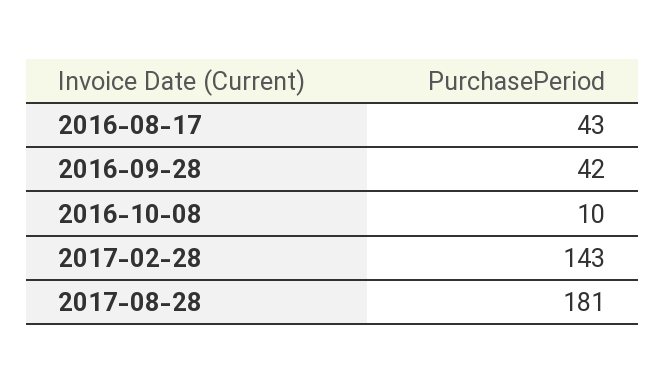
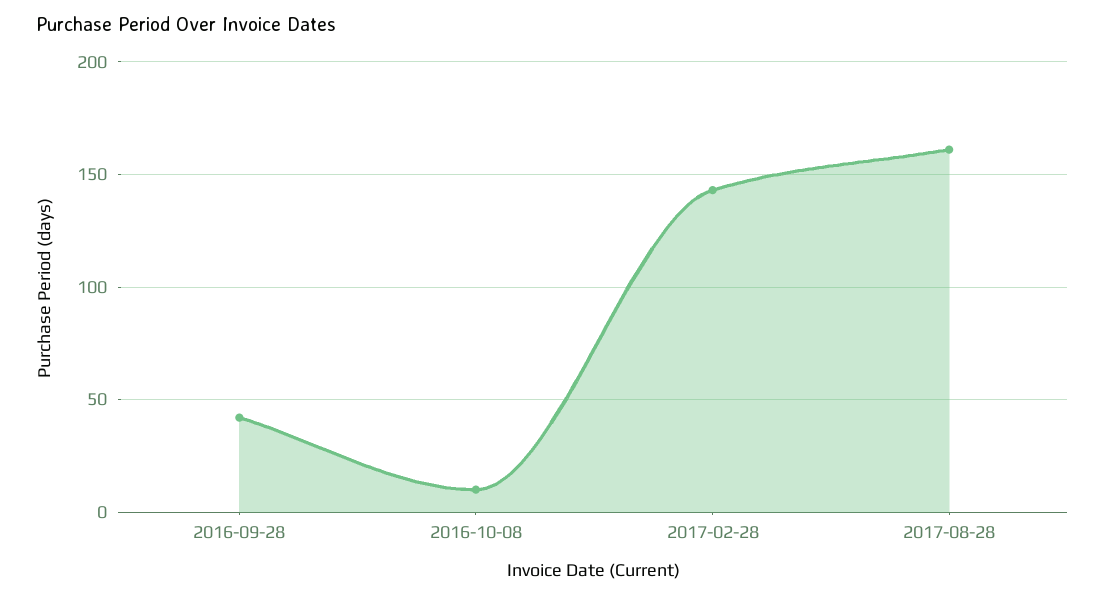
  {
-   "2016-08-17": 43,
    "2016-09-28": 42,
    "2016-10-08": 10,
    "2017-02-28": 143,
-   "2017-08-28": 181
+   "2017-08-28": 160
  }

